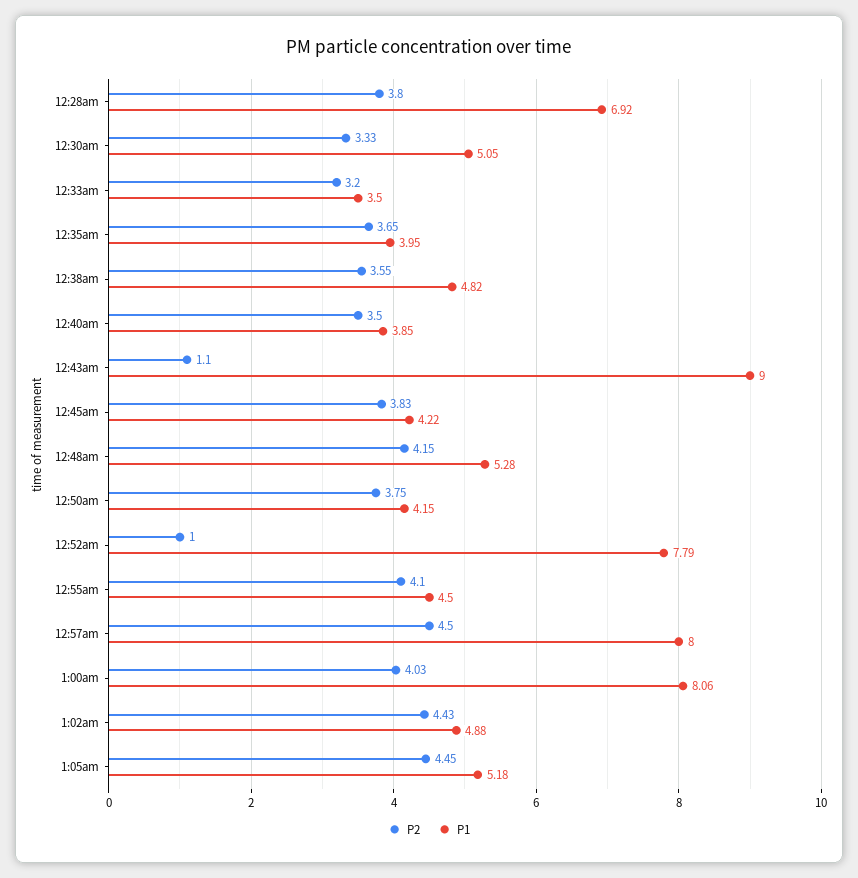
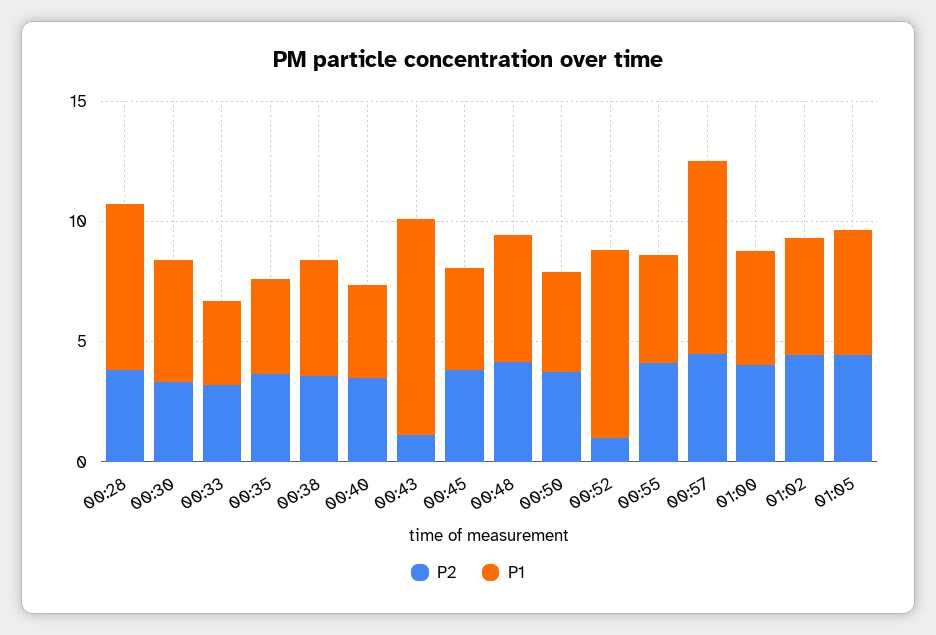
  {
    "P2": {
      "12:28am": 3.8,
      "12:30am": 3.33,
      "12:33am": 3.2,
      "12:35am": 3.65,
      "12:38am": 3.55,
      "12:40am": 3.5,
      "12:43am": 1.1,
      "12:45am": 3.83,
      "12:48am": 4.15,
      "12:50am": 3.75,
      "12:52am": 1,
      "12:55am": 4.1,
      "12:57am": 4.5,
      "1:00am": 4.03,
      "1:02am": 4.43,
      "1:05am": 4.45
    },
    "P1": {
      "12:28am": 6.92,
      "12:30am": 5.05,
      "12:33am": 3.5,
      "12:35am": 3.95,
      "12:38am": 4.82,
      "12:40am": 3.85,
      "12:43am": 9,
      "12:45am": 4.22,
      "12:48am": 5.28,
      "12:50am": 4.15,
      "12:52am": 7.79,
      "12:55am": 4.5,
      "12:57am": 8,
-     "1:00am": 8.06,
+     "1:00am": 5,
      "1:02am": 4.88,
      "1:05am": 5.18
    }
  }

